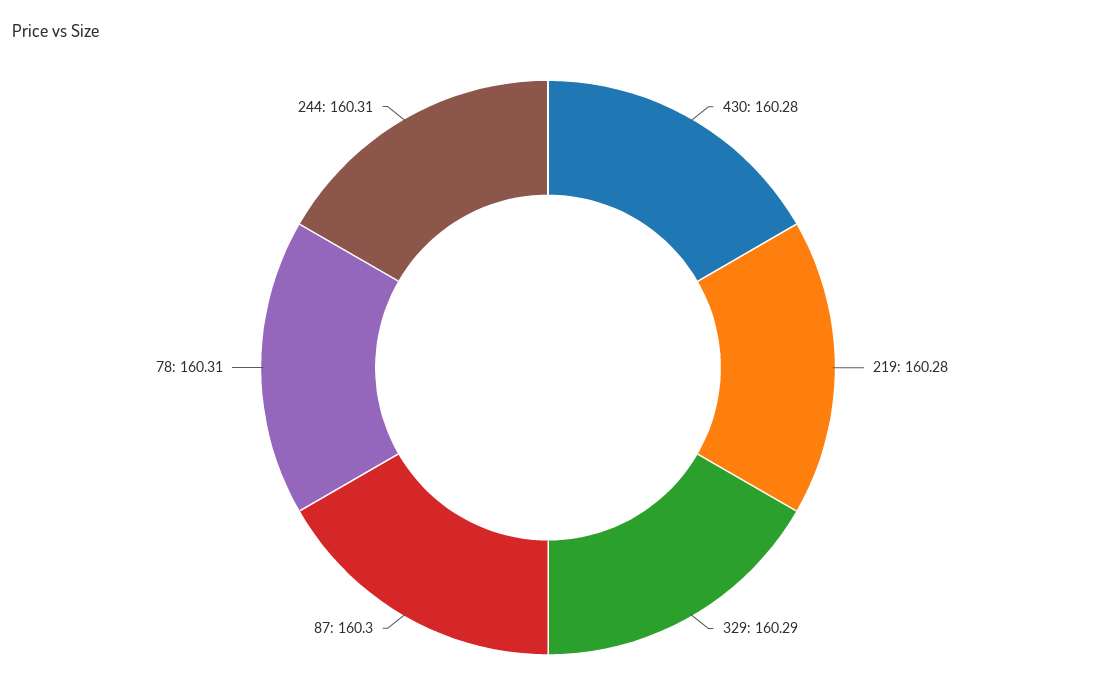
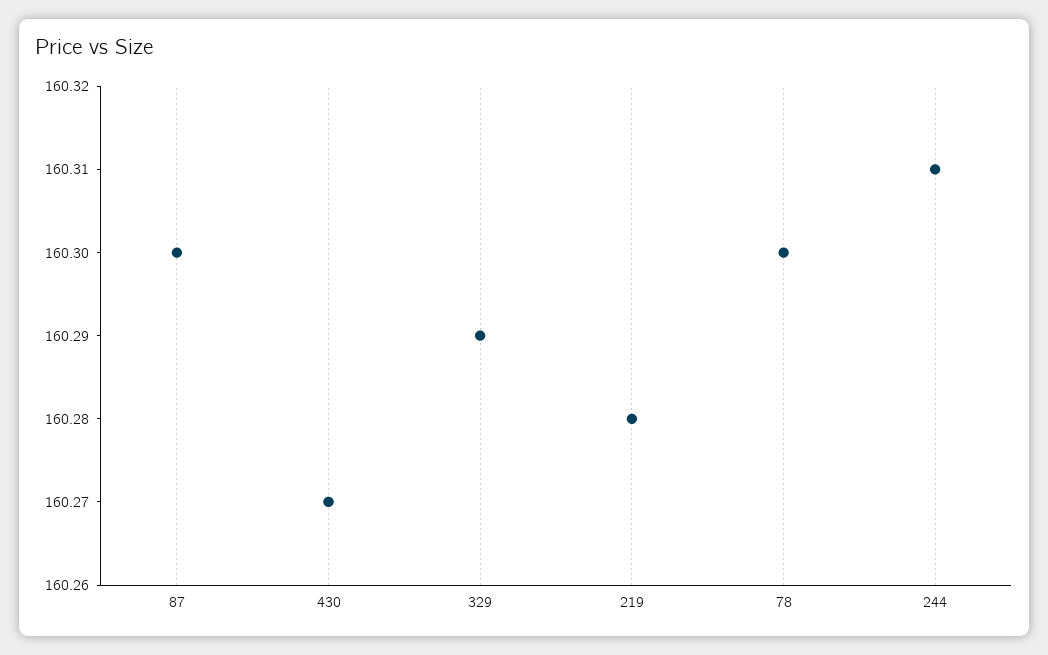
  {
-   "430": 160.28,
+   "430": 160.27,
    "219": 160.28,
    "329": 160.29,
    "87": 160.3,
-   "78": 160.31,
+   "78": 160.3,
    "244": 160.31
  }

